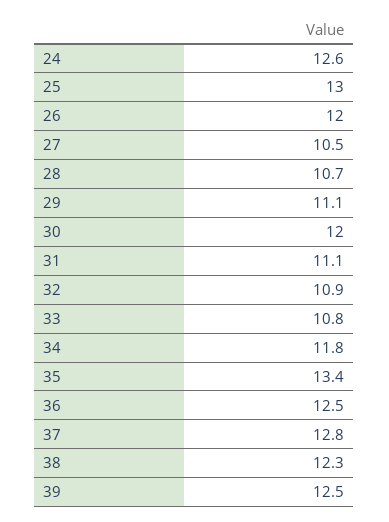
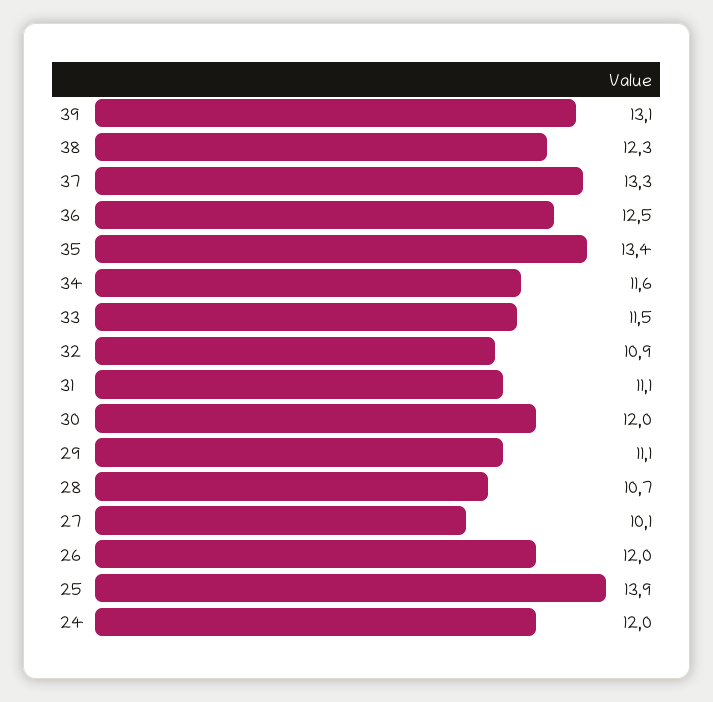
  {
-   "24": 12.6,
+   "24": 12,
-   "25": 13,
+   "25": 13.9,
    "26": 12,
-   "27": 10.5,
+   "27": 10.1,
    "28": 10.7,
    "29": 11.1,
    "30": 12,
    "31": 11.1,
    "32": 10.9,
-   "33": 10.8,
+   "33": 11.5,
-   "34": 11.8,
+   "34": 11.6,
    "35": 13.4,
    "36": 12.5,
-   "37": 12.8,
+   "37": 13.3,
    "38": 12.3,
-   "39": 12.5
+   "39": 13.1
  }

